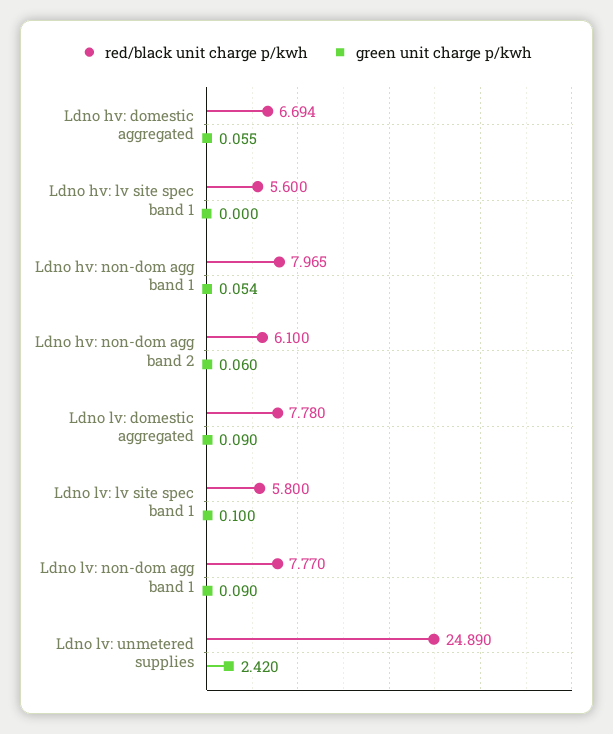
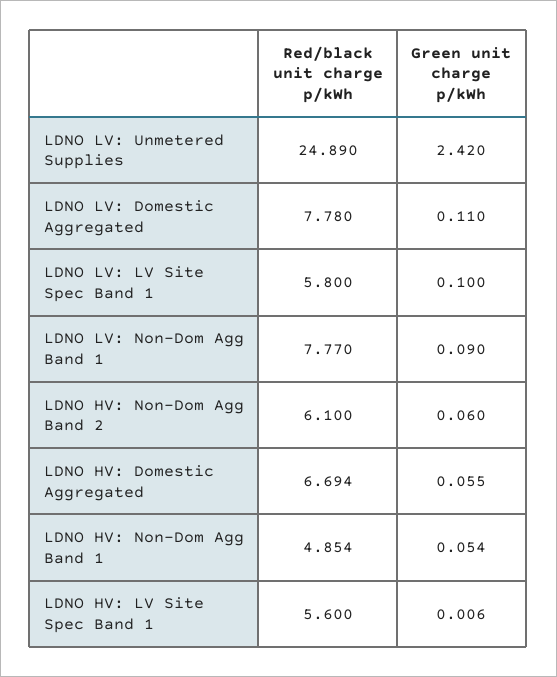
  {
    "red/black unit charge p/kwh": {
      "Ldno hv: domestic aggregated": 6.694,
      "Ldno hv: lv site spec band 1": 5.6,
-     "Ldno hv: non-dom agg band 1": 7.965,
+     "Ldno hv: non-dom agg band 1": 4.854,
      "Ldno hv: non-dom agg band 2": 6.1,
      "Ldno lv: domestic aggregated": 7.78,
      "Ldno lv: lv site spec band 1": 5.8,
      "Ldno lv: non-dom agg band 1": 7.77,
      "Ldno lv: unmetered supplies": 24.89
    },
    "green unit charge p/kwh": {
      "Ldno hv: domestic aggregated": 0.055,
-     "Ldno hv: lv site spec band 1": 0,
+     "Ldno hv: lv site spec band 1": 0.006,
      "Ldno hv: non-dom agg band 1": 0.054,
      "Ldno hv: non-dom agg band 2": 0.06,
-     "Ldno lv: domestic aggregated": 0.09,
+     "Ldno lv: domestic aggregated": 0.11,
      "Ldno lv: lv site spec band 1": 0.1,
      "Ldno lv: non-dom agg band 1": 0.09,
      "Ldno lv: unmetered supplies": 2.42
    }
  }

